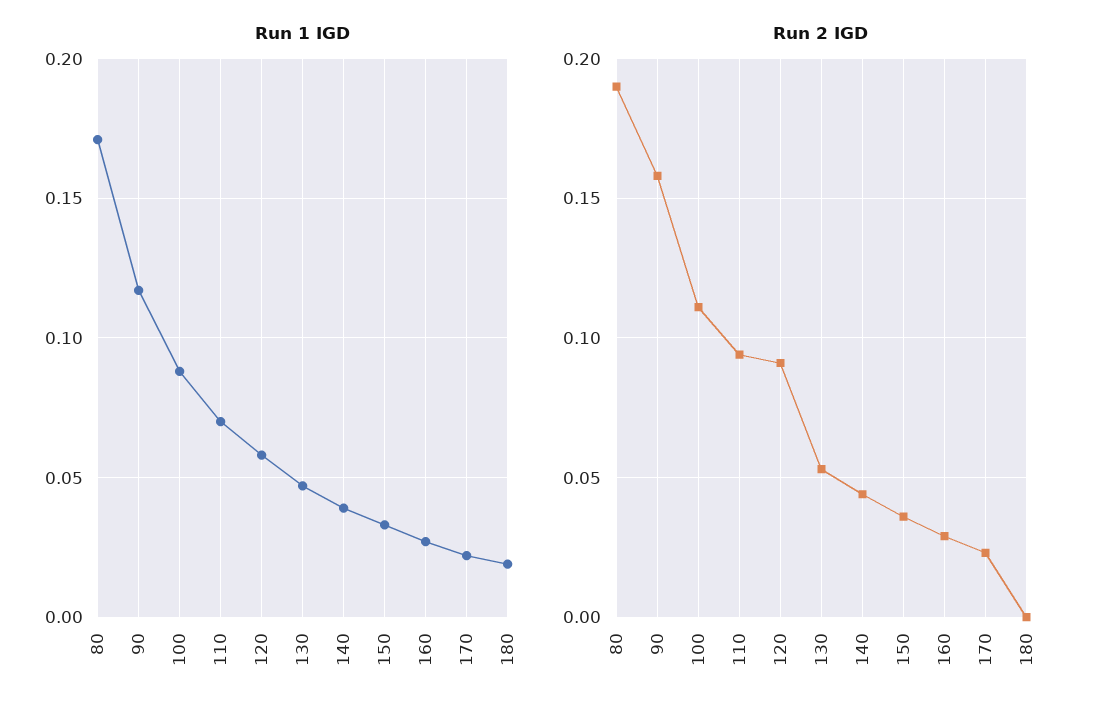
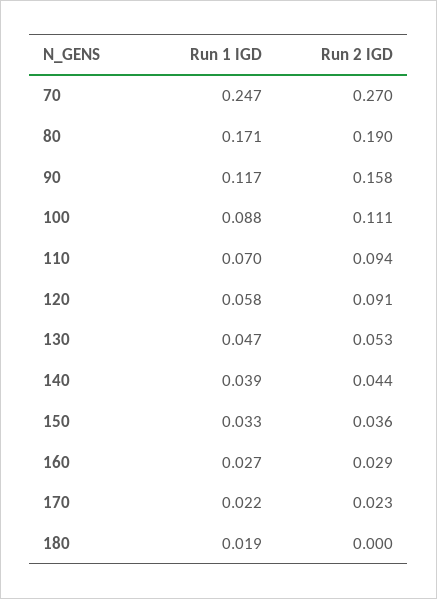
  {
    "Run 1 IGD": {
      "80": 0.171,
      "90": 0.117,
      "100": 0.088,
      "110": 0.07,
      "120": 0.058,
      "130": 0.047,
      "140": 0.039,
      "150": 0.033,
      "160": 0.027,
      "170": 0.022,
-     "180": 0.019
+     "180": 0.019,
+     "70": 0.247
    },
    "Run 2 IGD": {
      "80": 0.19,
      "90": 0.158,
      "100": 0.111,
      "110": 0.094,
      "120": 0.091,
      "130": 0.053,
      "140": 0.044,
      "150": 0.036,
      "160": 0.029,
      "170": 0.023,
-     "180": 0
+     "180": 0,
+     "70": 0.27
    }
  }

